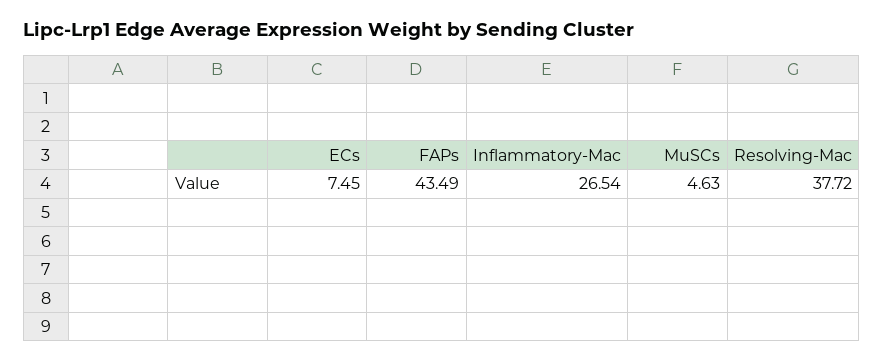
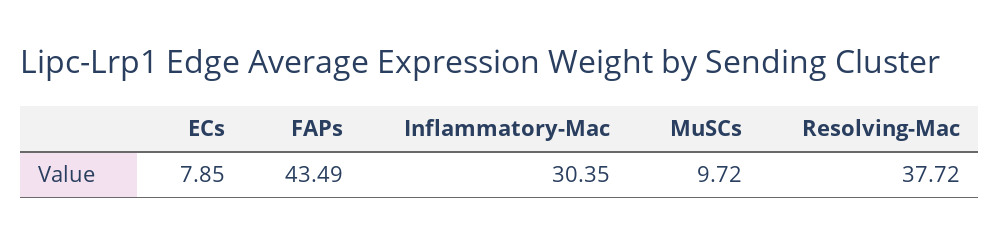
  {
-   "ECs": 7.45,
+   "ECs": 7.85,
    "FAPs": 43.49,
-   "Inflammatory-Mac": 26.54,
+   "Inflammatory-Mac": 30.35,
-   "MuSCs": 4.63,
+   "MuSCs": 9.72,
    "Resolving-Mac": 37.72
  }

